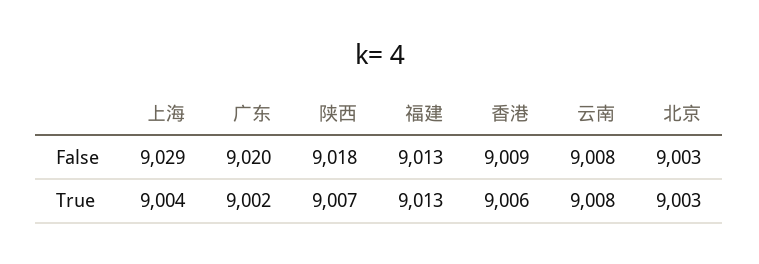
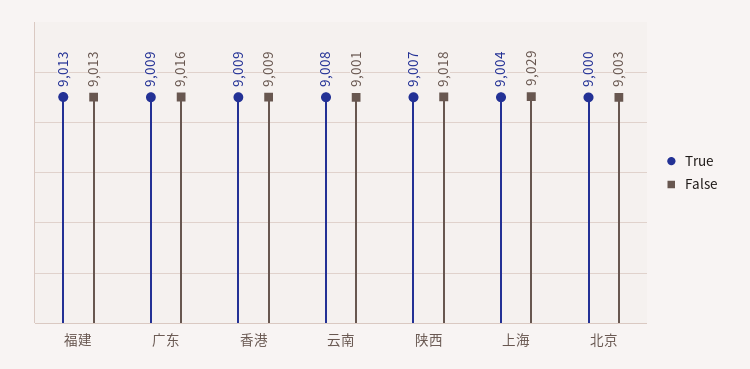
  {
    "False": {
      "上海": 9029,
-     "广东": 9020,
+     "广东": 9016,
      "陕西": 9018,
      "福建": 9013,
      "香港": 9009,
-     "云南": 9008,
+     "云南": 9001,
      "北京": 9003
    },
    "True": {
      "上海": 9004,
-     "广东": 9002,
+     "广东": 9009,
      "陕西": 9007,
      "福建": 9013,
-     "香港": 9006,
+     "香港": 9009,
      "云南": 9008,
-     "北京": 9003
+     "北京": 9000
    }
  }

